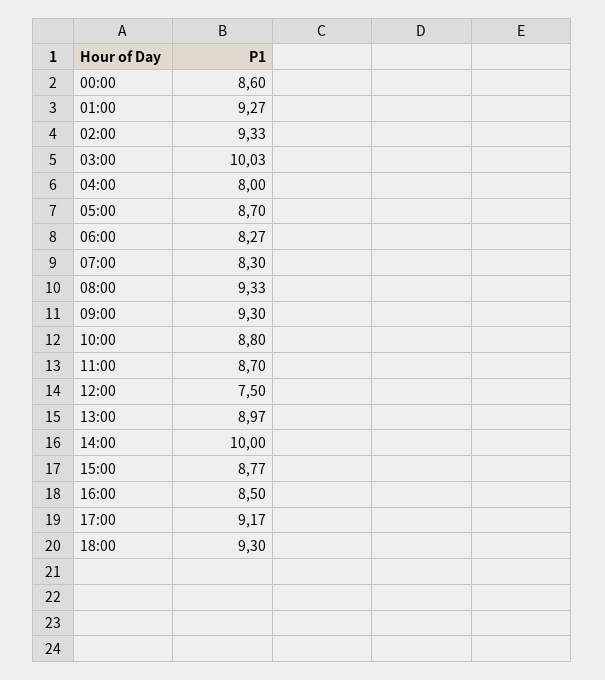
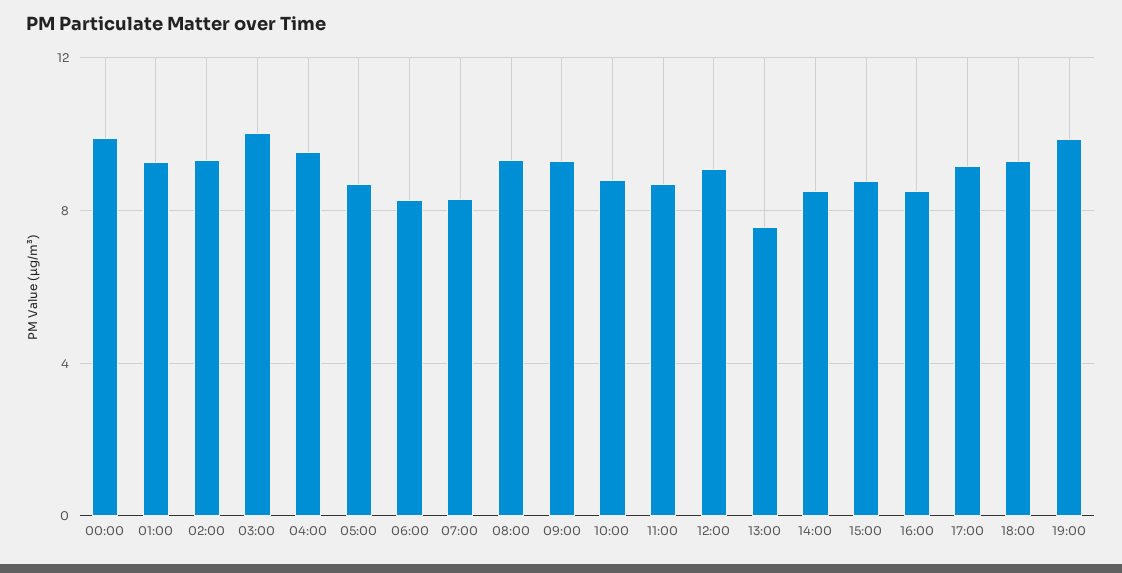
  {
-   "00:00": 8.6,
+   "00:00": 10,
    "01:00": 9.27,
    "02:00": 9.33,
    "03:00": 10.03,
-   "04:00": 8,
+   "04:00": 9.5,
    "05:00": 8.7,
    "06:00": 8.27,
    "07:00": 8.3,
    "08:00": 9.33,
    "09:00": 9.3,
    "10:00": 8.8,
    "11:00": 8.7,
-   "12:00": 7.5,
+   "12:00": 9,
-   "13:00": 8.97,
+   "13:00": 7.5,
-   "14:00": 10,
+   "14:00": 8.5,
    "15:00": 8.77,
    "16:00": 8.5,
    "17:00": 9.17,
-   "18:00": 9.3
+   "18:00": 9.3,
+   "19:00": 10
  }

